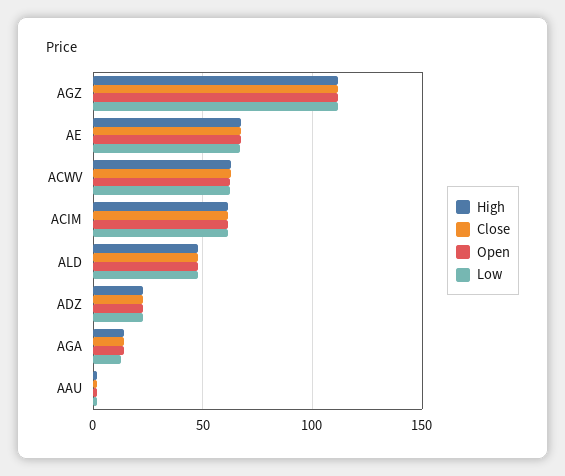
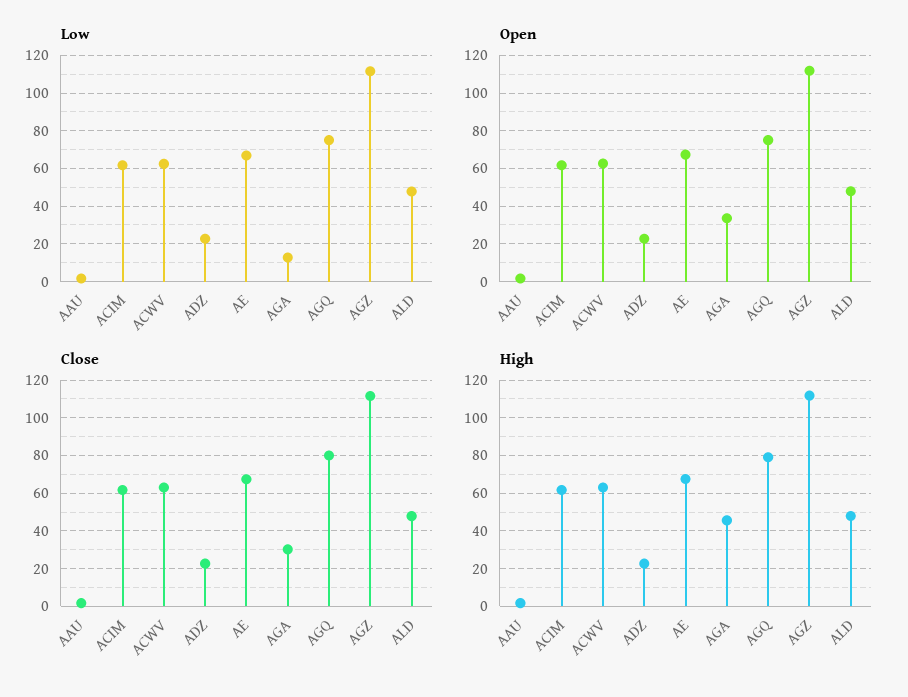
  {
    "High": {
      "AGZ": 110,
      "AE": 70,
      "ACWV": 65,
      "ACIM": 60,
      "ALD": 50,
      "ADZ": 25,
-     "AGA": 15,
+     "AGA": 45,
-     "AAU": 0
+     "AAU": 0,
+     "AGQ": 80
    },
    "Close": {
      "AGZ": 110,
      "AE": 65,
      "ACWV": 65,
      "ACIM": 60,
      "ALD": 50,
      "ADZ": 25,
-     "AGA": 15,
+     "AGA": 30,
-     "AAU": 0
+     "AAU": 0,
+     "AGQ": 80
    },
    "Open": {
      "AGZ": 110,
      "AE": 65,
      "ACWV": 65,
      "ACIM": 60,
      "ALD": 50,
      "ADZ": 25,
-     "AGA": 15,
+     "AGA": 35,
-     "AAU": 0
+     "AAU": 0,
+     "AGQ": 75
    },
    "Low": {
      "AGZ": 110,
      "AE": 65,
      "ACWV": 60,
      "ACIM": 60,
      "ALD": 50,
      "ADZ": 25,
      "AGA": 15,
-     "AAU": 0
+     "AAU": 0,
+     "AGQ": 75
    }
  }

